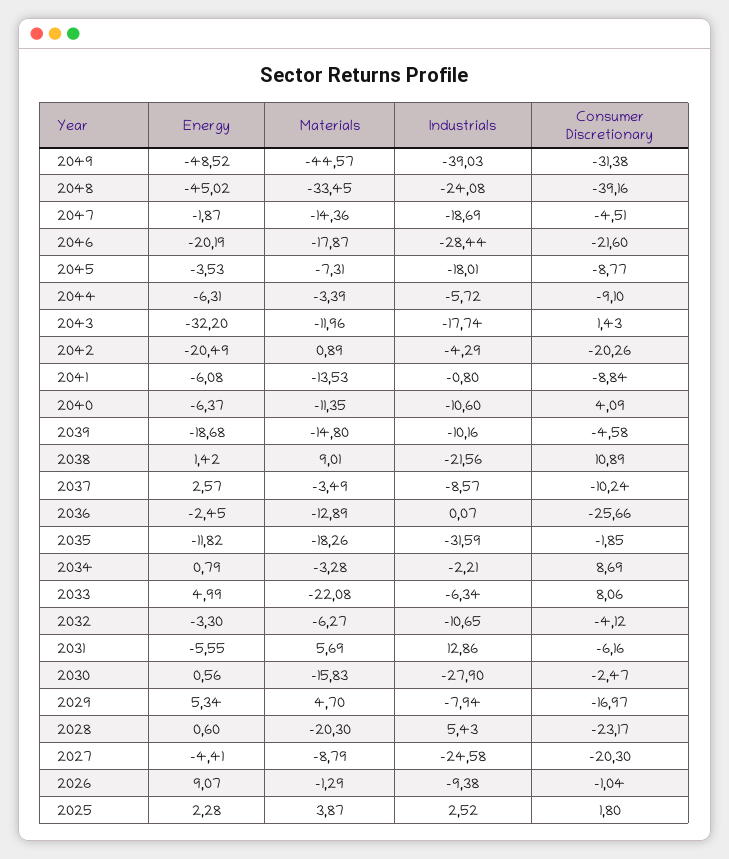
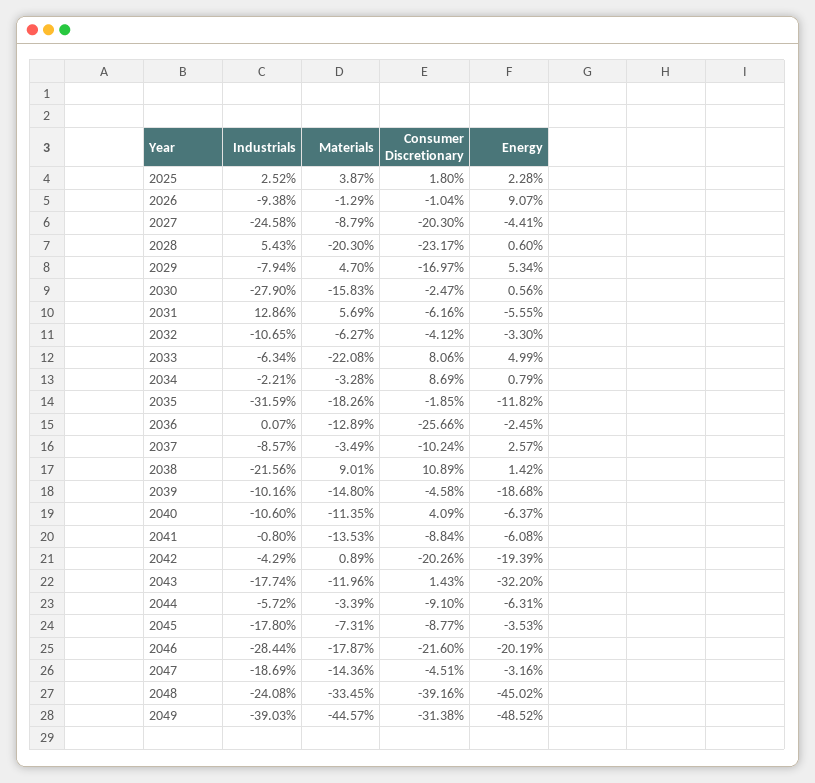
  {
    "Energy": {
      "2049": -48.52,
      "2048": -45.02,
-     "2047": -1.87,
+     "2047": -3.16,
      "2046": -20.19,
      "2045": -3.53,
      "2044": -6.31,
      "2043": -32.2,
-     "2042": -20.49,
+     "2042": -19.39,
      "2041": -6.08,
      "2040": -6.37,
      "2039": -18.68,
      "2038": 1.42,
      "2037": 2.57,
      "2036": -2.45,
      "2035": -11.82,
      "2034": 0.79,
      "2033": 4.99,
      "2032": -3.3,
      "2031": -5.55,
      "2030": 0.56,
      "2029": 5.34,
      "2028": 0.6,
      "2027": -4.41,
      "2026": 9.07,
      "2025": 2.28
    },
    "Materials": {
      "2049": -44.57,
      "2048": -33.45,
      "2047": -14.36,
      "2046": -17.87,
      "2045": -7.31,
      "2044": -3.39,
      "2043": -11.96,
      "2042": 0.89,
      "2041": -13.53,
      "2040": -11.35,
      "2039": -14.8,
      "2038": 9.01,
      "2037": -3.49,
      "2036": -12.89,
      "2035": -18.26,
      "2034": -3.28,
      "2033": -22.08,
      "2032": -6.27,
      "2031": 5.69,
      "2030": -15.83,
      "2029": 4.7,
      "2028": -20.3,
      "2027": -8.79,
      "2026": -1.29,
      "2025": 3.87
    },
    "Industrials": {
      "2049": -39.03,
      "2048": -24.08,
      "2047": -18.69,
      "2046": -28.44,
-     "2045": -18.01,
+     "2045": -17.8,
      "2044": -5.72,
      "2043": -17.74,
      "2042": -4.29,
      "2041": -0.8,
      "2040": -10.6,
      "2039": -10.16,
      "2038": -21.56,
      "2037": -8.57,
      "2036": 0.07,
      "2035": -31.59,
      "2034": -2.21,
      "2033": -6.34,
      "2032": -10.65,
      "2031": 12.86,
      "2030": -27.9,
      "2029": -7.94,
      "2028": 5.43,
      "2027": -24.58,
      "2026": -9.38,
      "2025": 2.52
    },
    "Consumer Discretionary": {
      "2049": -31.38,
      "2048": -39.16,
      "2047": -4.51,
      "2046": -21.6,
      "2045": -8.77,
      "2044": -9.1,
      "2043": 1.43,
      "2042": -20.26,
      "2041": -8.84,
      "2040": 4.09,
      "2039": -4.58,
      "2038": 10.89,
      "2037": -10.24,
      "2036": -25.66,
      "2035": -1.85,
      "2034": 8.69,
      "2033": 8.06,
      "2032": -4.12,
      "2031": -6.16,
      "2030": -2.47,
      "2029": -16.97,
      "2028": -23.17,
      "2027": -20.3,
      "2026": -1.04,
      "2025": 1.8
    }
  }

